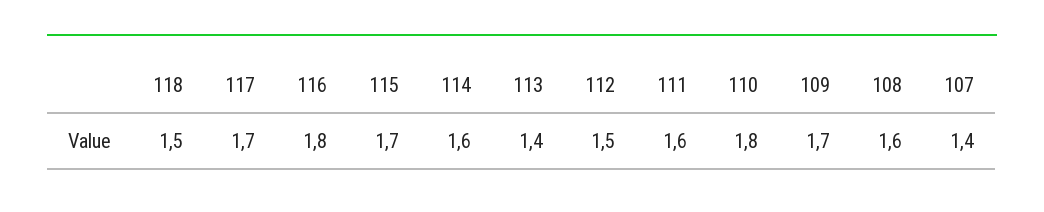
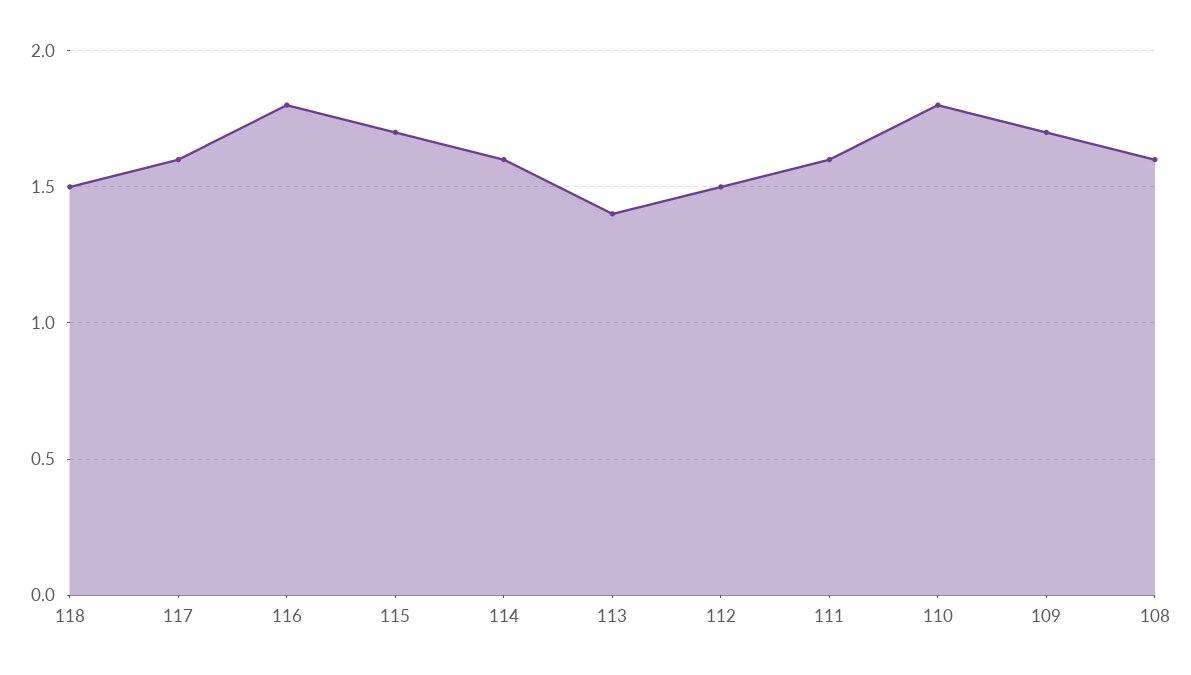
  {
    "118": 1.5,
-   "117": 1.7,
+   "117": 1.6,
    "116": 1.8,
    "115": 1.7,
    "114": 1.6,
    "113": 1.4,
    "112": 1.5,
    "111": 1.6,
    "110": 1.8,
    "109": 1.7,
-   "108": 1.6,
+   "108": 1.6
-   "107": 1.4
  }

